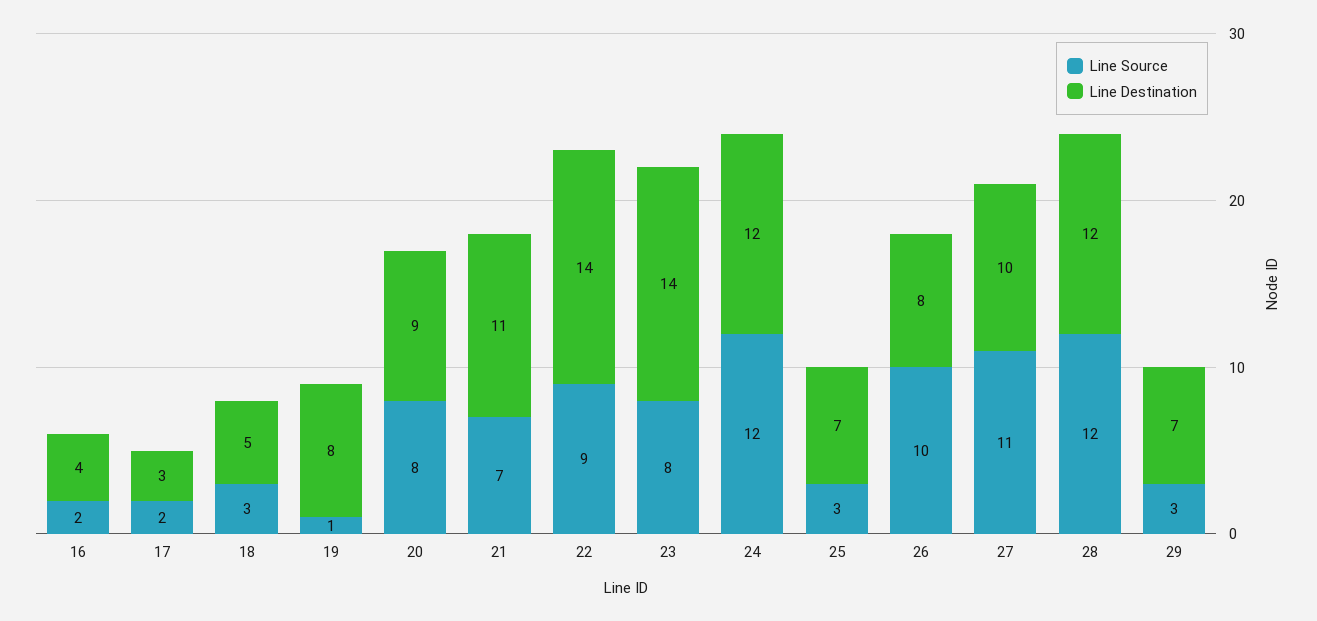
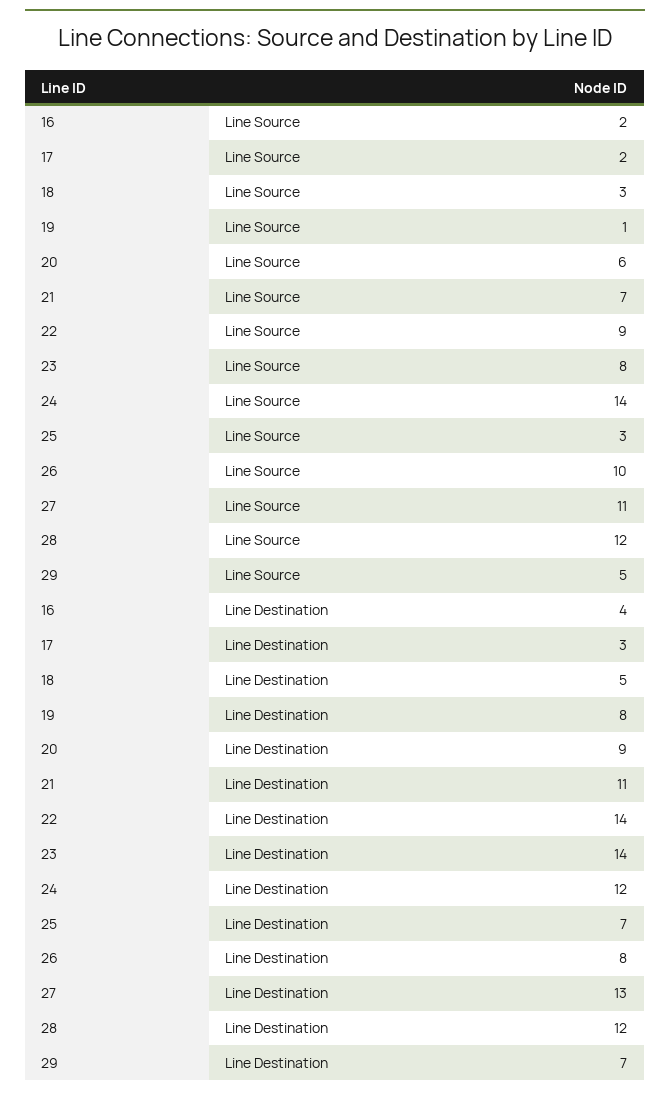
  {
    "Line Source": {
      "16": 2,
      "17": 2,
      "18": 3,
      "19": 1,
-     "20": 8,
+     "20": 6,
      "21": 7,
      "22": 9,
      "23": 8,
-     "24": 12,
+     "24": 14,
      "25": 3,
      "26": 10,
      "27": 11,
      "28": 12,
-     "29": 3
+     "29": 5
    },
    "Line Destination": {
      "16": 4,
      "17": 3,
      "18": 5,
      "19": 8,
      "20": 9,
      "21": 11,
      "22": 14,
      "23": 14,
      "24": 12,
      "25": 7,
      "26": 8,
-     "27": 10,
+     "27": 13,
      "28": 12,
      "29": 7
    }
  }

